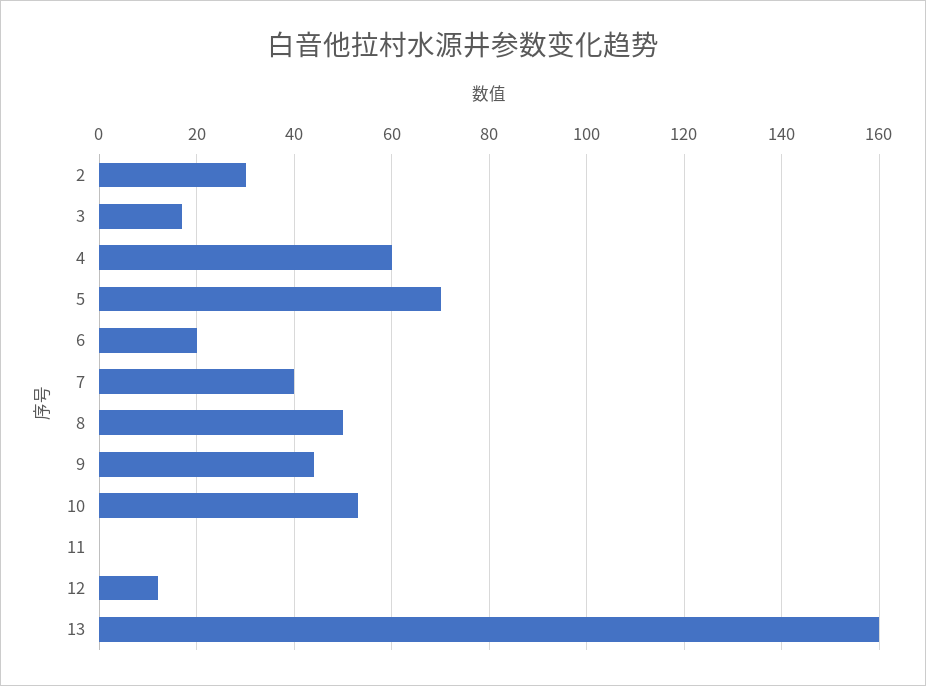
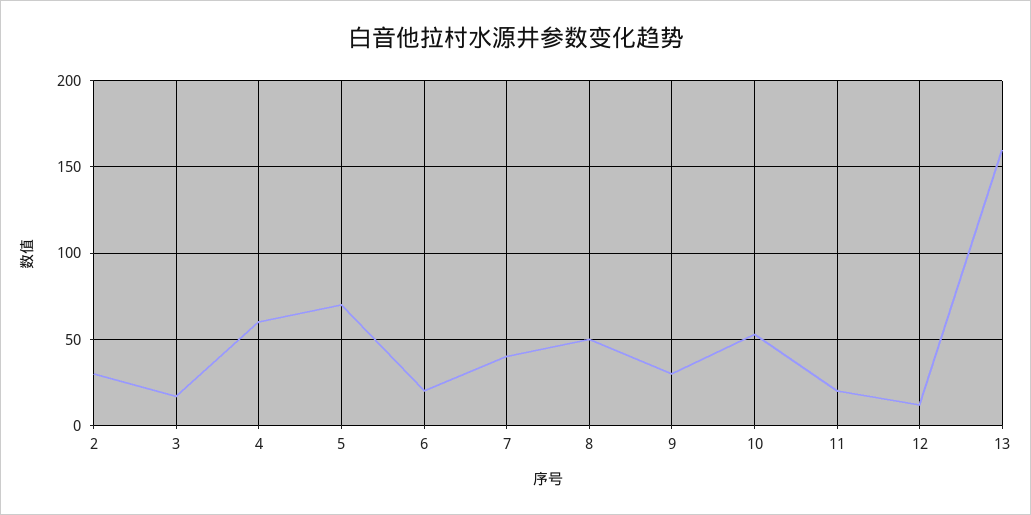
  {
    "2": 30,
    "3": 15,
    "4": 60,
    "5": 70,
    "6": 20,
    "7": 40,
    "8": 50,
-   "9": 45,
+   "9": 30,
    "10": 55,
-   "11": 0,
+   "11": 20,
    "12": 10,
    "13": 160
  }

